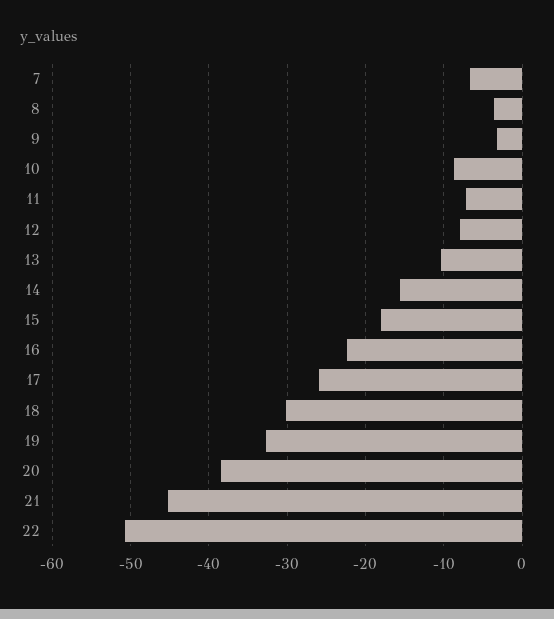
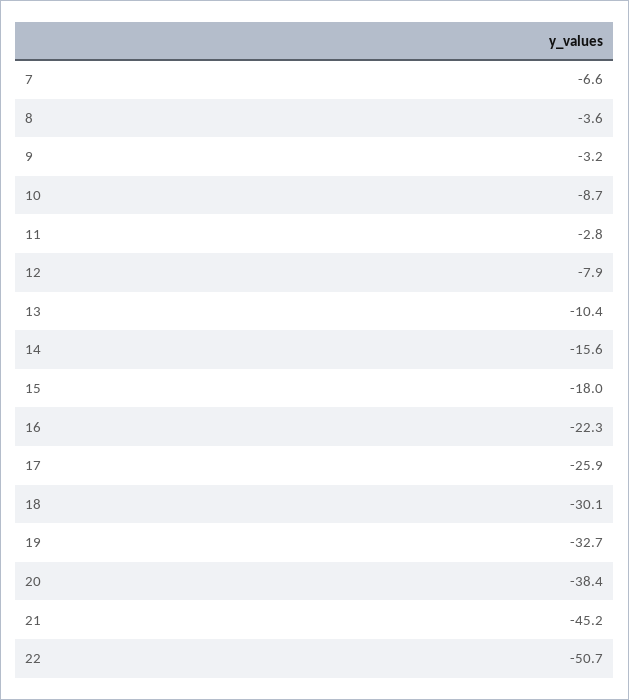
  {
    "7": -6.6,
    "8": -3.6,
    "9": -3.2,
    "10": -8.7,
-   "11": -7,
+   "11": -2.8,
    "12": -7.9,
    "13": -10.4,
    "14": -15.6,
    "15": -18,
    "16": -22.3,
    "17": -25.9,
    "18": -30.1,
    "19": -32.7,
    "20": -38.4,
    "21": -45.2,
    "22": -50.7
  }

